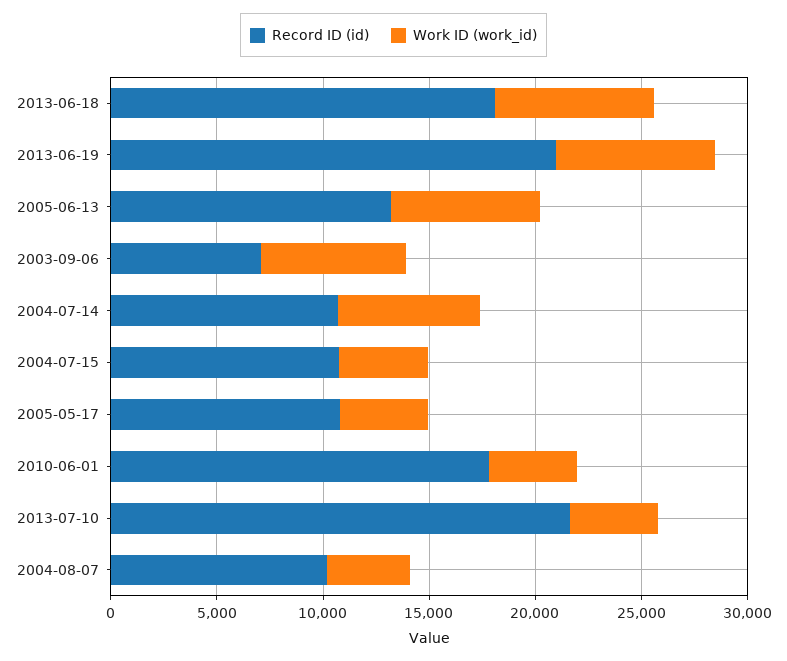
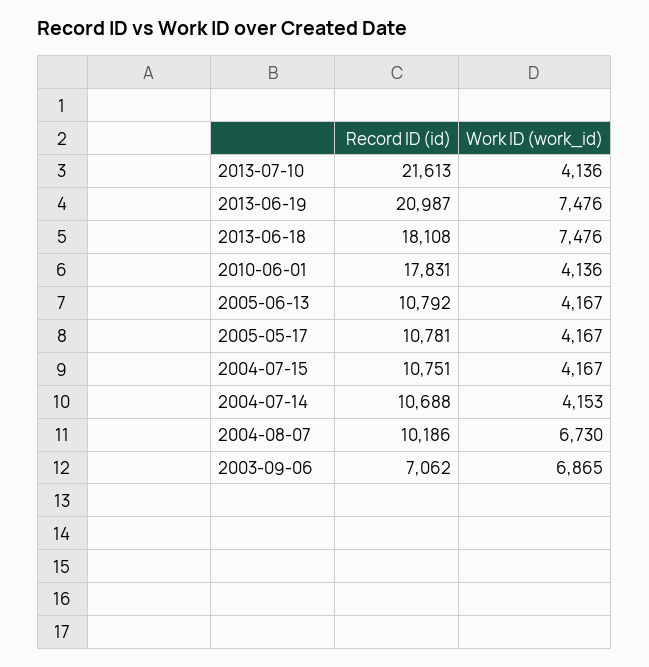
  {
    "Record ID (id)": {
      "2013-06-18": 18108,
      "2013-06-19": 20987,
-     "2005-06-13": 13000,
+     "2005-06-13": 10792,
      "2003-09-06": 7062,
      "2004-07-14": 10688,
      "2004-07-15": 10751,
      "2005-05-17": 10781,
      "2010-06-01": 17831,
      "2013-07-10": 21613,
      "2004-08-07": 10186
    },
    "Work ID (work_id)": {
      "2013-06-18": 7476,
      "2013-06-19": 7476,
-     "2005-06-13": 7000,
+     "2005-06-13": 4167,
      "2003-09-06": 6865,
-     "2004-07-14": 7000,
+     "2004-07-14": 4153,
      "2004-07-15": 4167,
      "2005-05-17": 4167,
      "2010-06-01": 4136,
      "2013-07-10": 4136,
-     "2004-08-07": 4000
+     "2004-08-07": 6730
    }
  }

